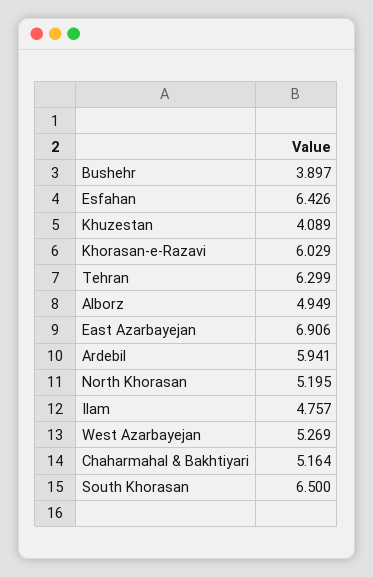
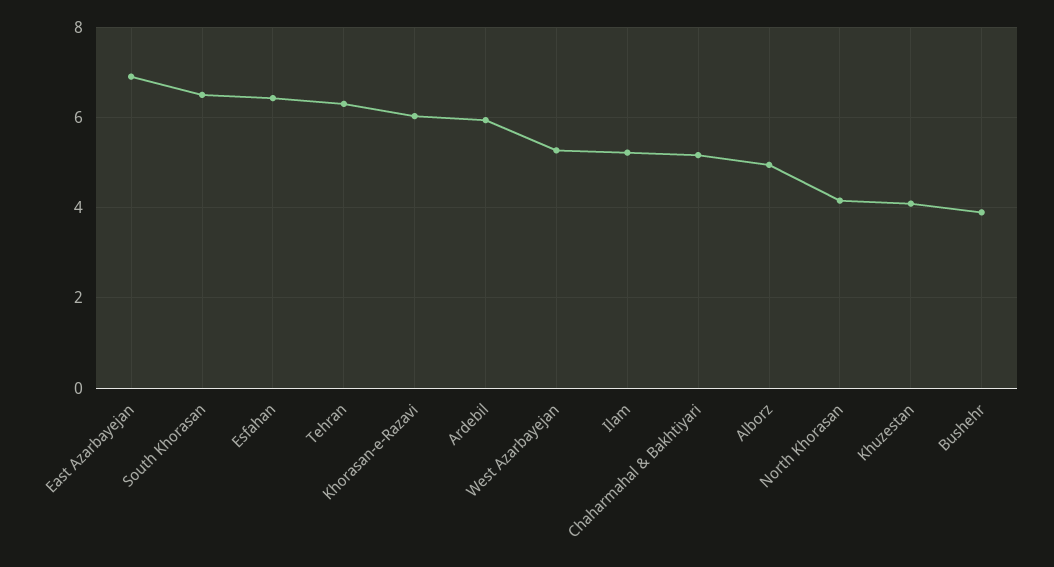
  {
    "Bushehr": 3.897,
    "Esfahan": 6.426,
    "Khuzestan": 4.089,
    "Khorasan-e-Razavi": 6.029,
    "Tehran": 6.299,
    "Alborz": 4.949,
    "East Azarbayejan": 6.906,
    "Ardebil": 5.941,
-   "North Khorasan": 5.195,
+   "North Khorasan": 4.2,
-   "Ilam": 4.757,
+   "Ilam": 5.2,
    "West Azarbayejan": 5.269,
    "Chaharmahal & Bakhtiyari": 5.164,
    "South Khorasan": 6.5
  }

